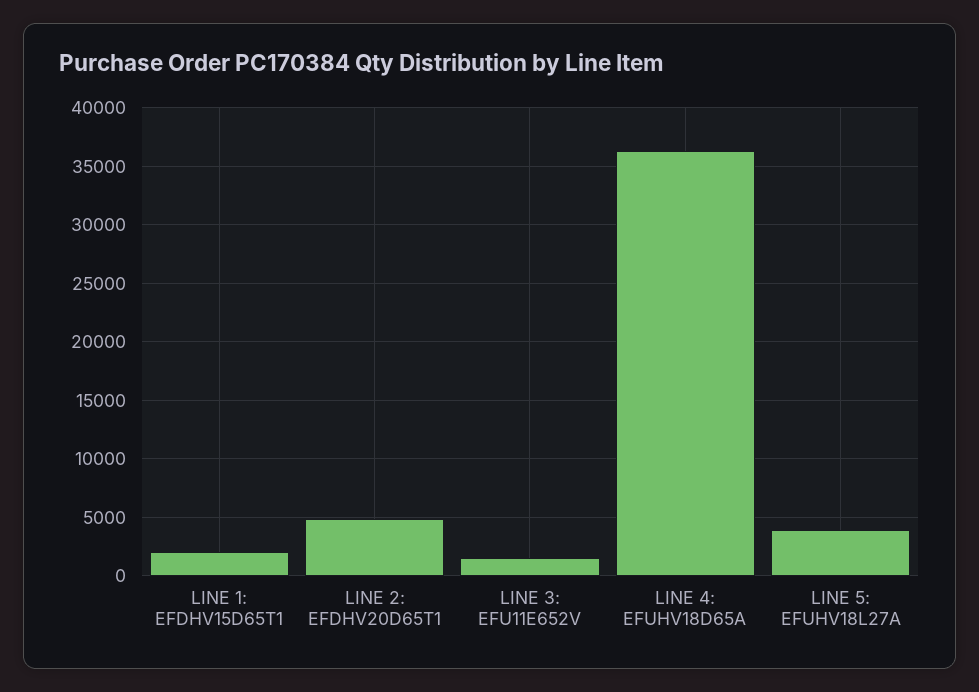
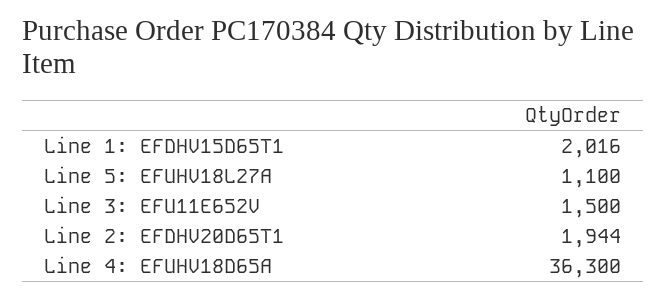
  {
    "LINE 1: EFDHV15D65T1": 2016,
-   "LINE 2: EFDHV20D65T1": 5000,
+   "LINE 2: EFDHV20D65T1": 1944,
    "LINE 3: EFU11E652V": 1500,
    "LINE 4: EFUHV18D65A": 36300,
-   "LINE 5: EFUHV18L27A": 4000
+   "LINE 5: EFUHV18L27A": 1100
  }

